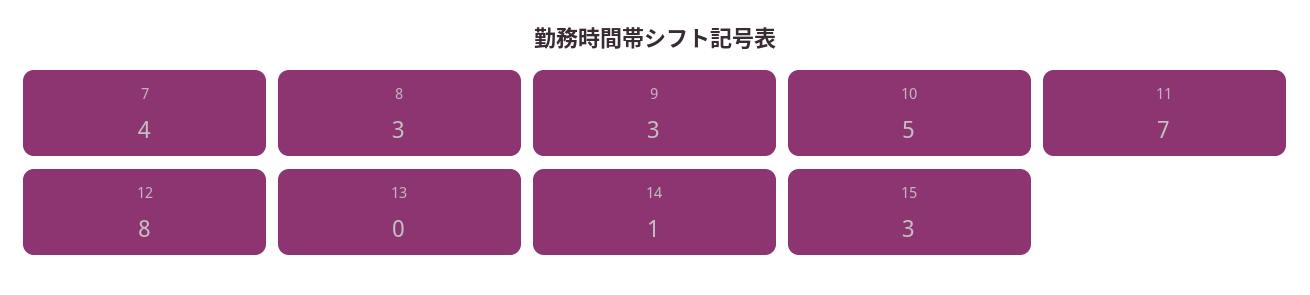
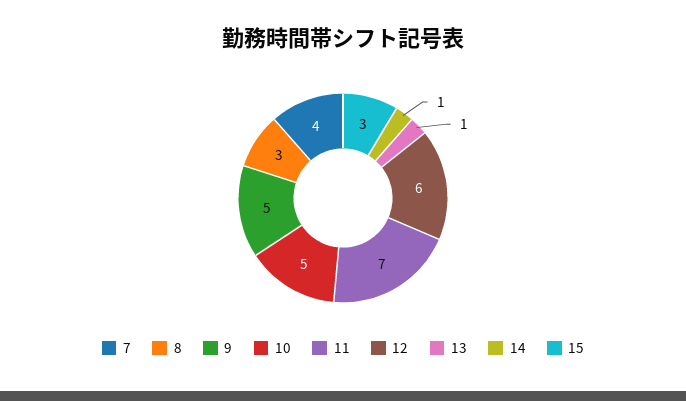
  {
    "7": 4,
    "8": 3,
-   "9": 3,
+   "9": 5,
    "10": 5,
    "11": 7,
-   "12": 8,
+   "12": 6,
-   "13": 0,
+   "13": 1,
    "14": 1,
    "15": 3
  }

